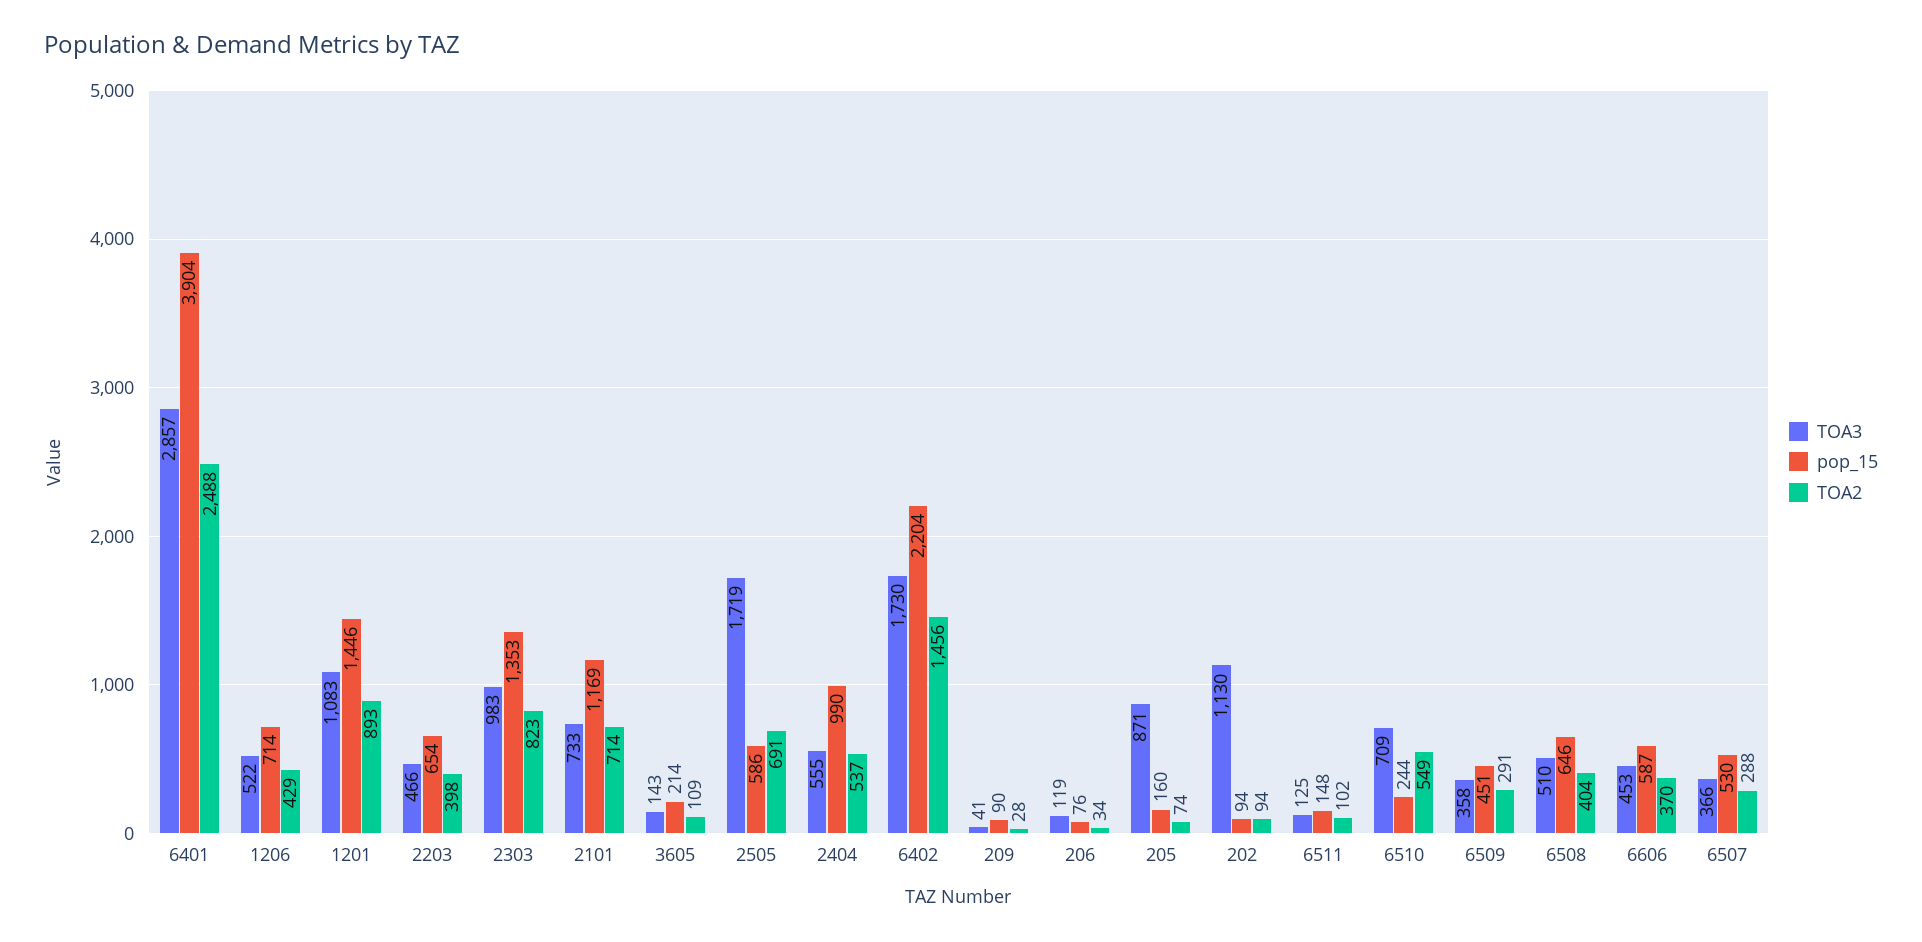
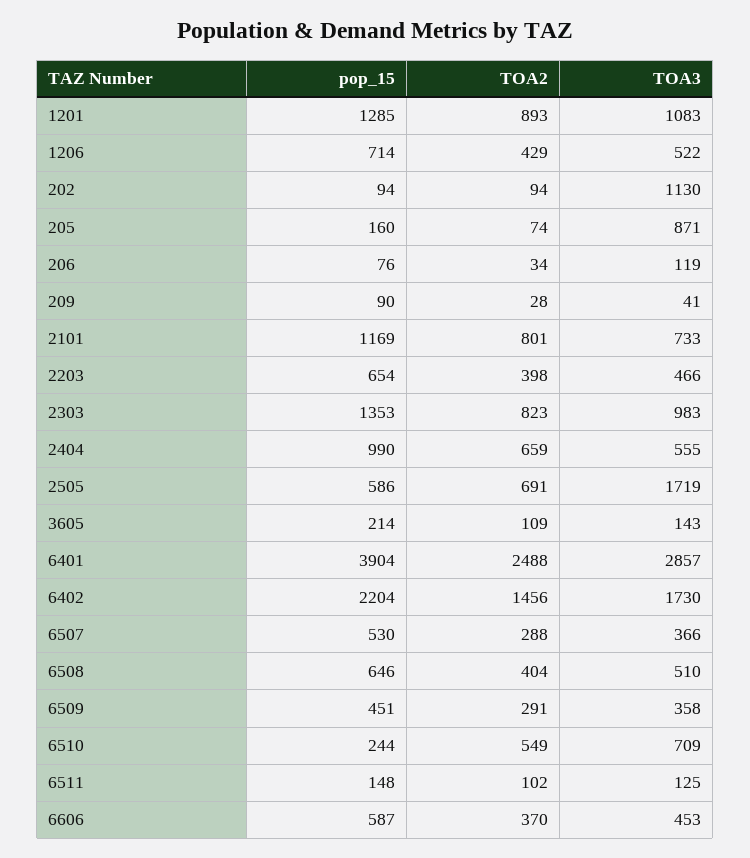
  {
    "TOA3": {
      "6401": 2857,
      "1206": 522,
      "1201": 1083,
      "2203": 466,
      "2303": 983,
      "2101": 733,
      "3605": 143,
      "2505": 1719,
      "2404": 555,
      "6402": 1730,
      "209": 41,
      "206": 119,
      "205": 871,
      "202": 1130,
      "6511": 125,
      "6510": 709,
      "6509": 358,
      "6508": 510,
      "6606": 453,
      "6507": 366
    },
    "pop_15": {
      "6401": 3904,
      "1206": 714,
-     "1201": 1446,
+     "1201": 1285,
      "2203": 654,
      "2303": 1353,
      "2101": 1169,
      "3605": 214,
      "2505": 586,
      "2404": 990,
      "6402": 2204,
      "209": 90,
      "206": 76,
      "205": 160,
      "202": 94,
      "6511": 148,
      "6510": 244,
      "6509": 451,
      "6508": 646,
      "6606": 587,
      "6507": 530
    },
    "TOA2": {
      "6401": 2488,
      "1206": 429,
      "1201": 893,
      "2203": 398,
      "2303": 823,
-     "2101": 714,
+     "2101": 801,
      "3605": 109,
      "2505": 691,
-     "2404": 537,
+     "2404": 659,
      "6402": 1456,
      "209": 28,
      "206": 34,
      "205": 74,
      "202": 94,
      "6511": 102,
      "6510": 549,
      "6509": 291,
      "6508": 404,
      "6606": 370,
      "6507": 288
    }
  }

